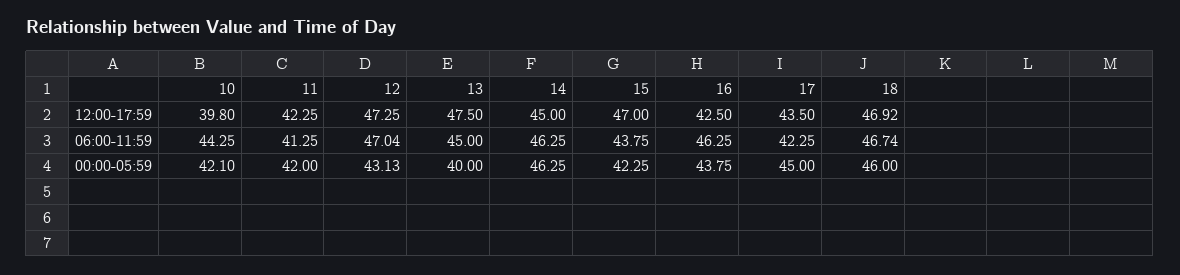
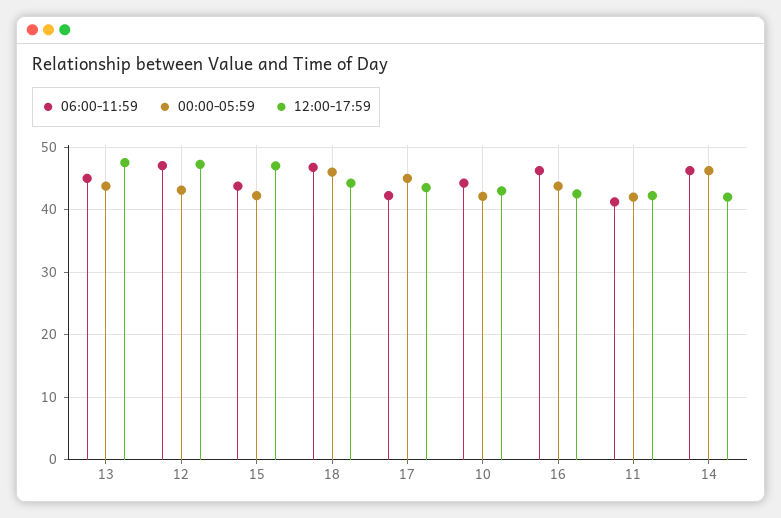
  {
    "12:00-17:59": {
-     "10": 39.8,
+     "10": 43,
      "11": 42.25,
      "12": 47.25,
      "13": 47.5,
-     "14": 45,
+     "14": 42,
      "15": 47,
      "16": 42.5,
      "17": 43.5,
-     "18": 46.92
+     "18": 44
    },
    "06:00-11:59": {
      "10": 44.25,
      "11": 41.25,
      "12": 47.04,
      "13": 45,
      "14": 46.25,
      "15": 43.75,
      "16": 46.25,
      "17": 42.25,
      "18": 46.74
    },
    "00:00-05:59": {
      "10": 42.1,
      "11": 42,
      "12": 43.13,
-     "13": 40,
+     "13": 44,
      "14": 46.25,
      "15": 42.25,
      "16": 43.75,
      "17": 45,
      "18": 46
    }
  }

